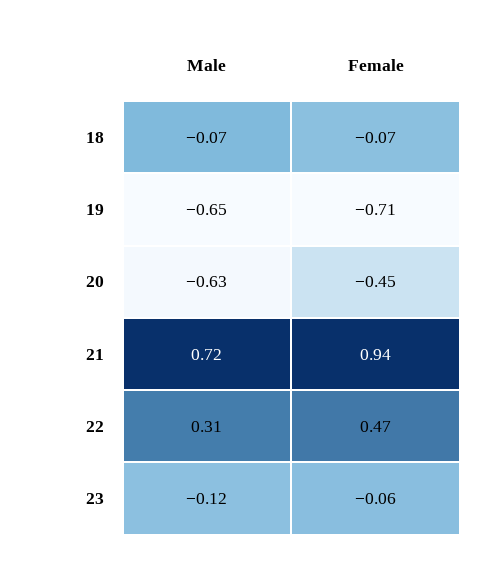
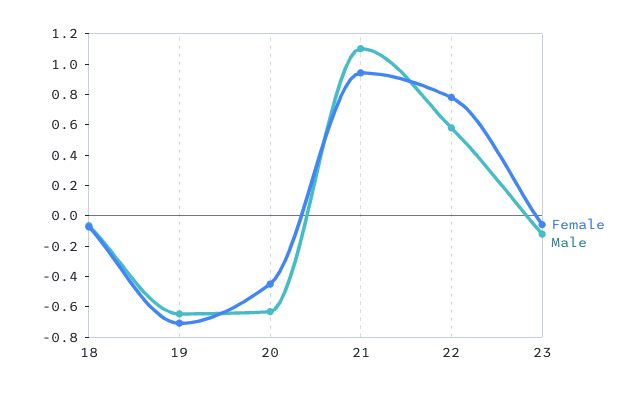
  {
    "Male": {
      "18": -0.07,
      "19": -0.65,
      "20": -0.63,
-     "21": 0.72,
+     "21": 1.1,
-     "22": 0.31,
+     "22": 0.6,
      "23": -0.12
    },
    "Female": {
      "18": -0.07,
      "19": -0.71,
      "20": -0.45,
      "21": 0.94,
-     "22": 0.47,
+     "22": 0.8,
      "23": -0.06
    }
  }

